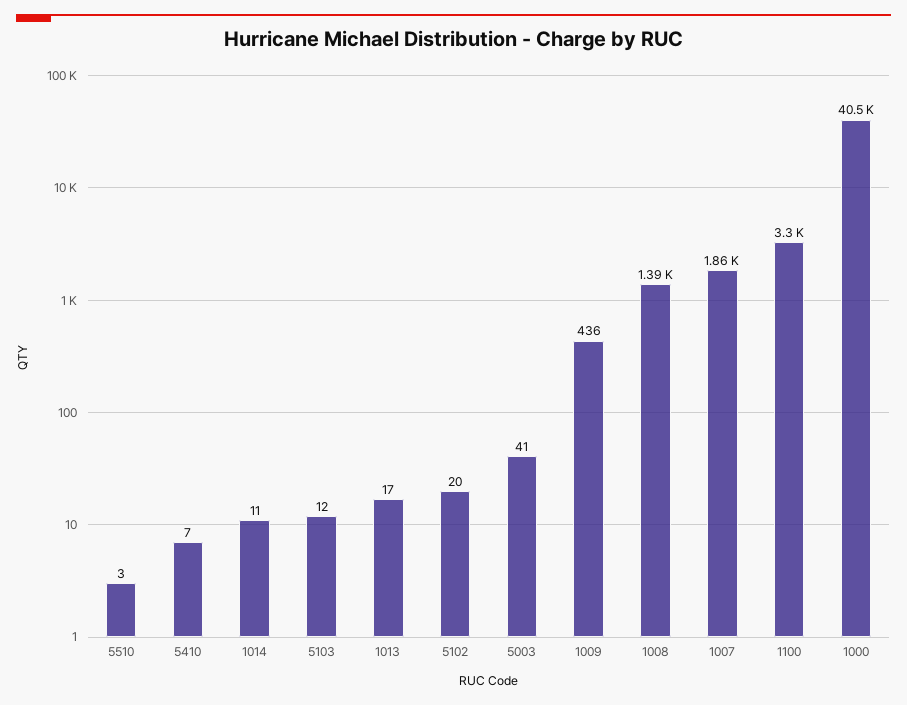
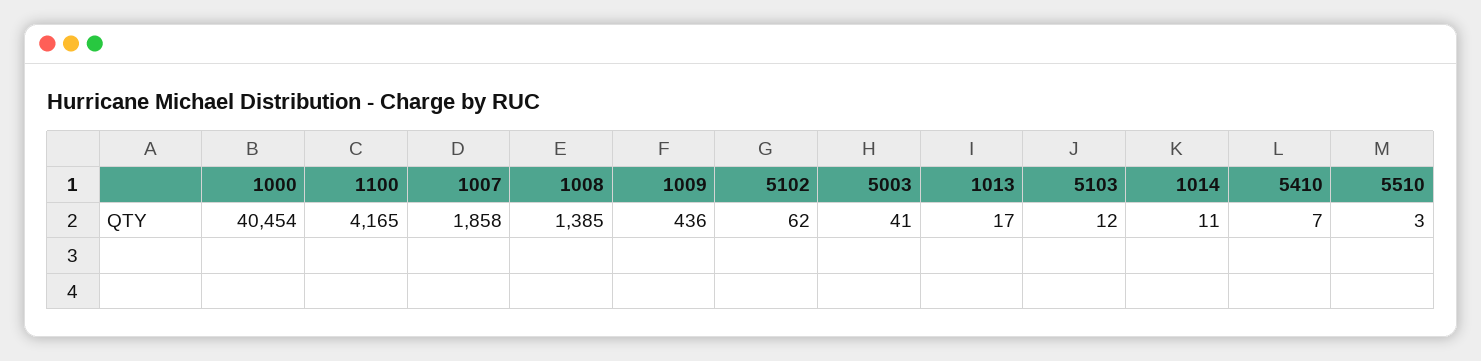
  {
    "5510": 3,
    "5410": 7,
    "1014": 11,
    "5103": 12,
    "1013": 17,
-   "5102": 20,
+   "5102": 62,
    "5003": 41,
    "1009": 436,
    "1008": 1385,
    "1007": 1858,
-   "1100": 3300,
+   "1100": 4165,
    "1000": 40454
  }

